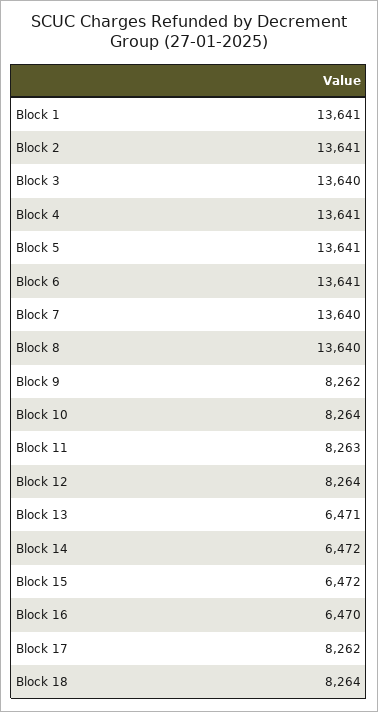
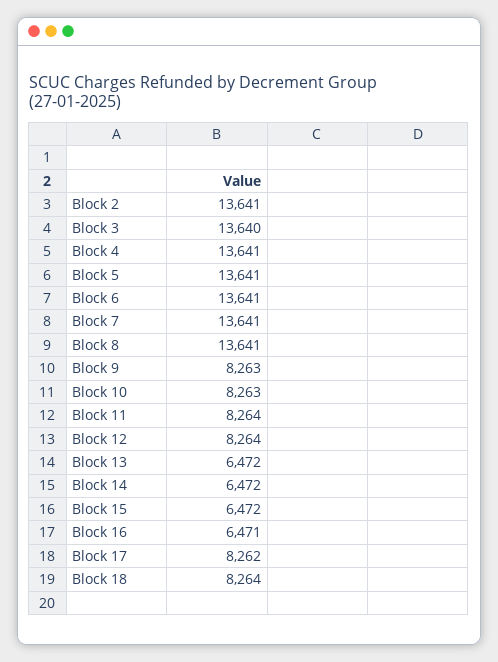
  {
-   "Block 1": 13641,
    "Block 2": 13641,
    "Block 3": 13640,
    "Block 4": 13641,
    "Block 5": 13641,
    "Block 6": 13641,
-   "Block 7": 13640,
+   "Block 7": 13641,
-   "Block 8": 13640,
+   "Block 8": 13641,
-   "Block 9": 8262,
+   "Block 9": 8263,
-   "Block 10": 8264,
+   "Block 10": 8263,
-   "Block 11": 8263,
+   "Block 11": 8264,
    "Block 12": 8264,
-   "Block 13": 6471,
+   "Block 13": 6472,
    "Block 14": 6472,
    "Block 15": 6472,
-   "Block 16": 6470,
+   "Block 16": 6471,
    "Block 17": 8262,
    "Block 18": 8264
  }

